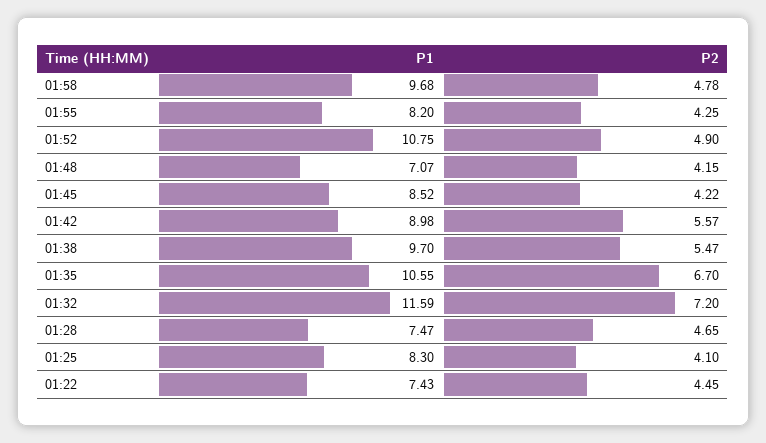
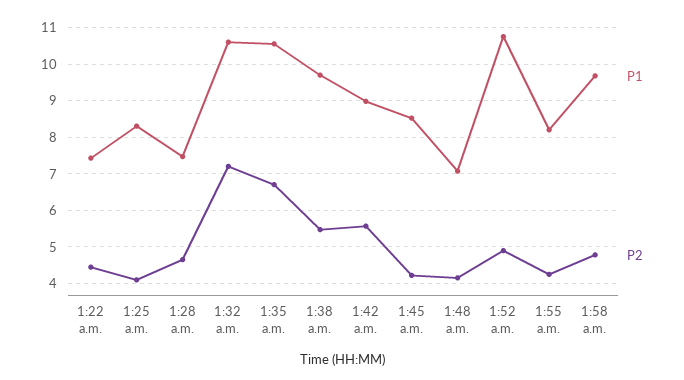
  {
    "P1": {
      "01:58": 9.68,
      "01:55": 8.2,
      "01:52": 10.75,
      "01:48": 7.07,
      "01:45": 8.52,
      "01:42": 8.98,
      "01:38": 9.7,
      "01:35": 10.55,
-     "01:32": 11.59,
+     "01:32": 10.6,
      "01:28": 7.47,
      "01:25": 8.3,
      "01:22": 7.43
    },
    "P2": {
      "01:58": 4.78,
      "01:55": 4.25,
      "01:52": 4.9,
      "01:48": 4.15,
      "01:45": 4.22,
      "01:42": 5.57,
      "01:38": 5.47,
      "01:35": 6.7,
      "01:32": 7.2,
      "01:28": 4.65,
      "01:25": 4.1,
      "01:22": 4.45
    }
  }

